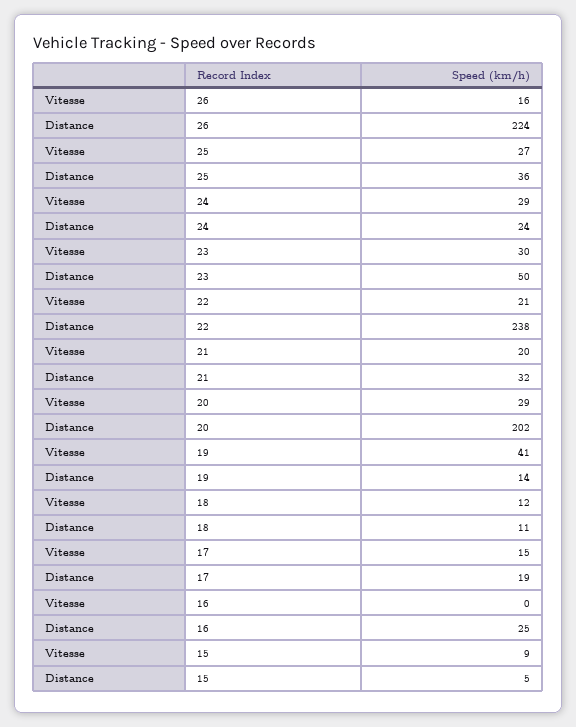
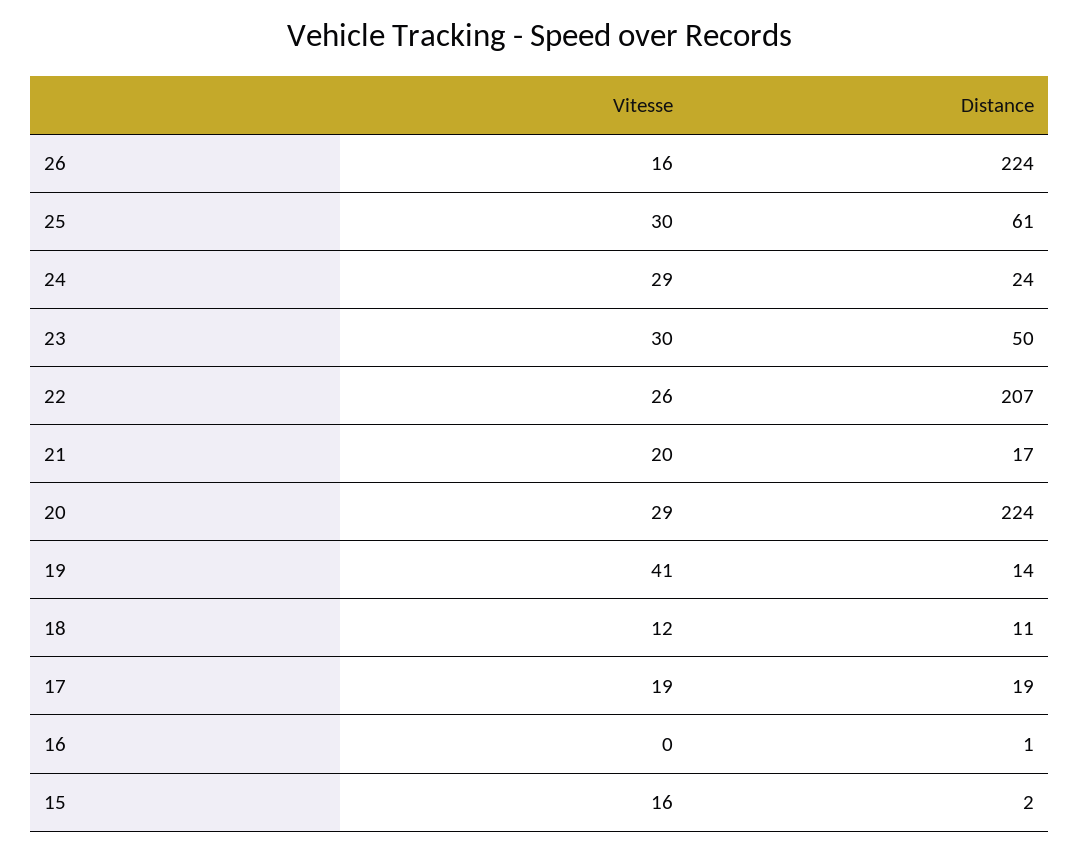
  {
    "Vitesse": {
      "26": 16,
-     "25": 27,
+     "25": 30,
      "24": 29,
      "23": 30,
-     "22": 21,
+     "22": 26,
      "21": 20,
      "20": 29,
      "19": 41,
      "18": 12,
-     "17": 15,
+     "17": 19,
      "16": 0,
-     "15": 9
+     "15": 16
    },
    "Distance": {
      "26": 224,
-     "25": 36,
+     "25": 61,
      "24": 24,
      "23": 50,
-     "22": 238,
+     "22": 207,
-     "21": 32,
+     "21": 17,
-     "20": 202,
+     "20": 224,
      "19": 14,
      "18": 11,
      "17": 19,
-     "16": 25,
+     "16": 1,
-     "15": 5
+     "15": 2
    }
  }

